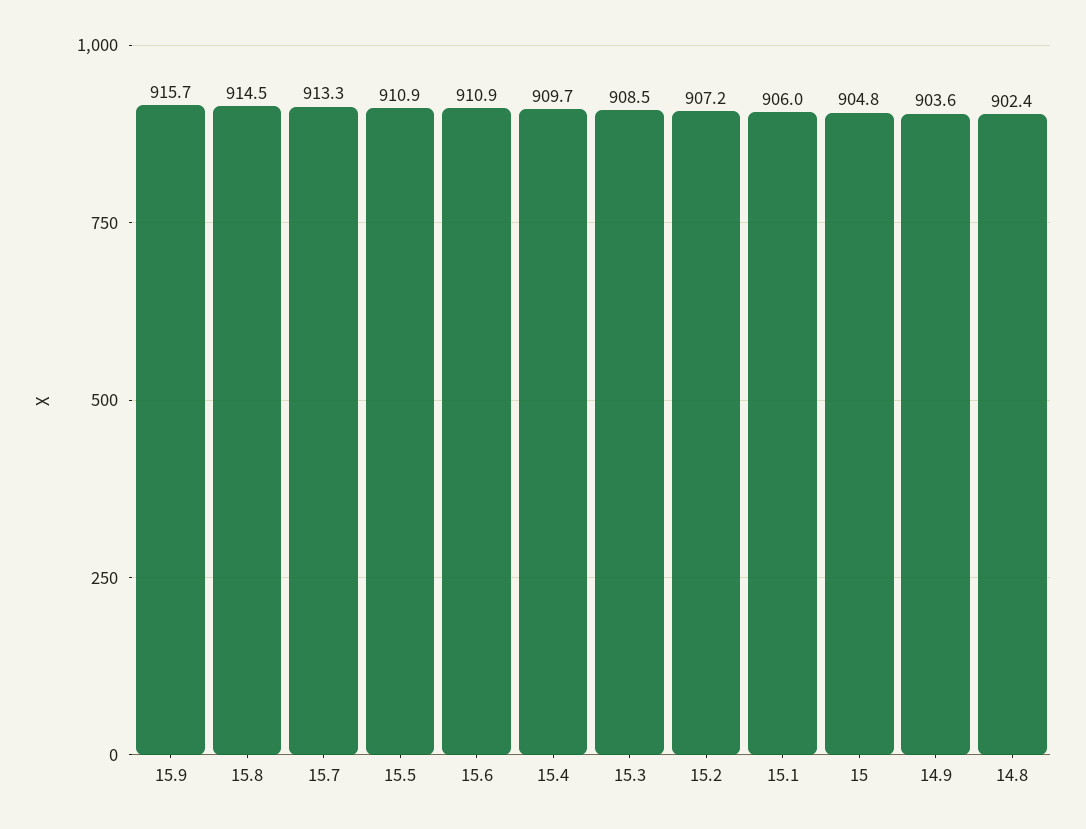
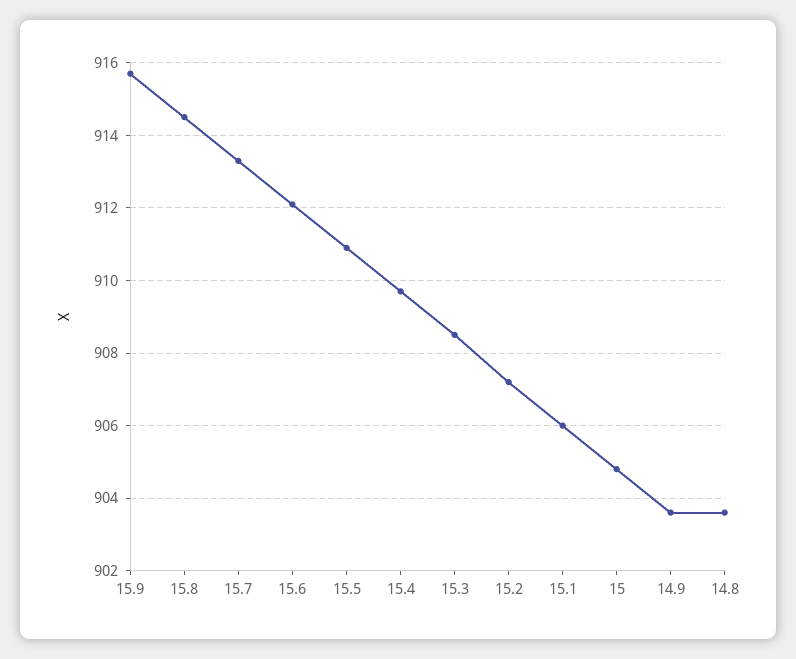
  {
    "15.9": 915.7,
    "15.8": 914.5,
    "15.7": 913.3,
    "15.5": 910.9,
-   "15.6": 910.9,
+   "15.6": 912,
    "15.4": 909.7,
    "15.3": 908.5,
    "15.2": 907.2,
    "15.1": 906,
    "15": 904.8,
    "14.9": 903.6,
-   "14.8": 902.4
+   "14.8": 903.5
  }

